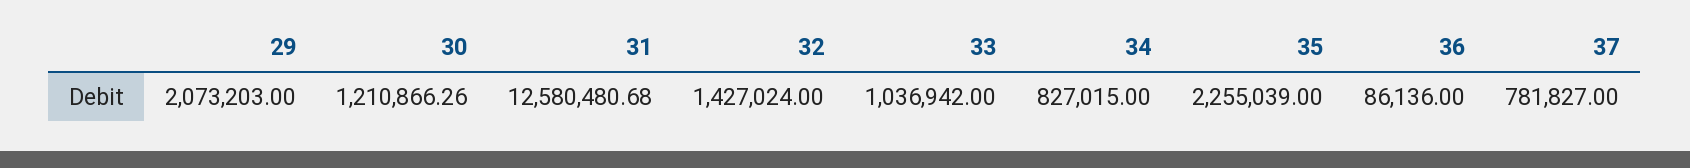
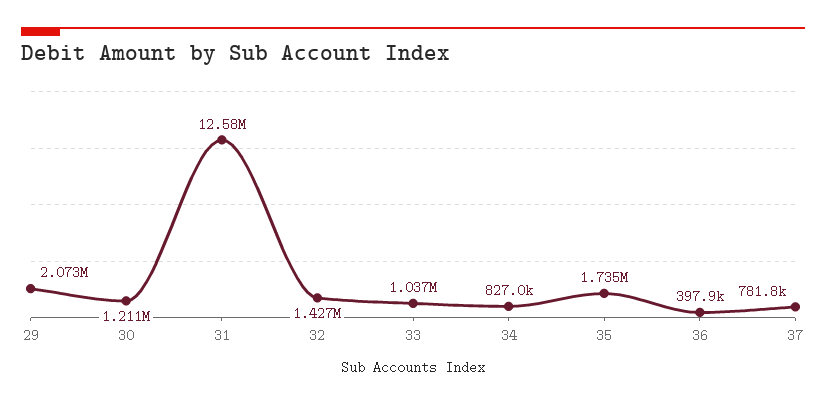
  {
    "29": 2073203,
    "30": 1210866.26,
    "31": 12580480.68,
    "32": 1427024,
    "33": 1036942,
    "34": 827015,
-   "35": 2255039,
+   "35": 1735000,
-   "36": 86136,
+   "36": 397900,
    "37": 781827
  }

